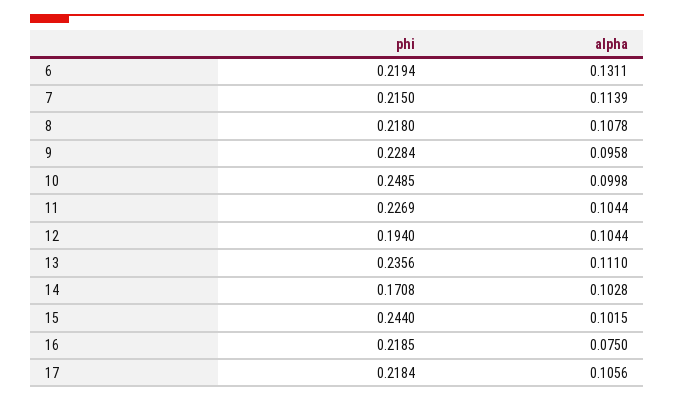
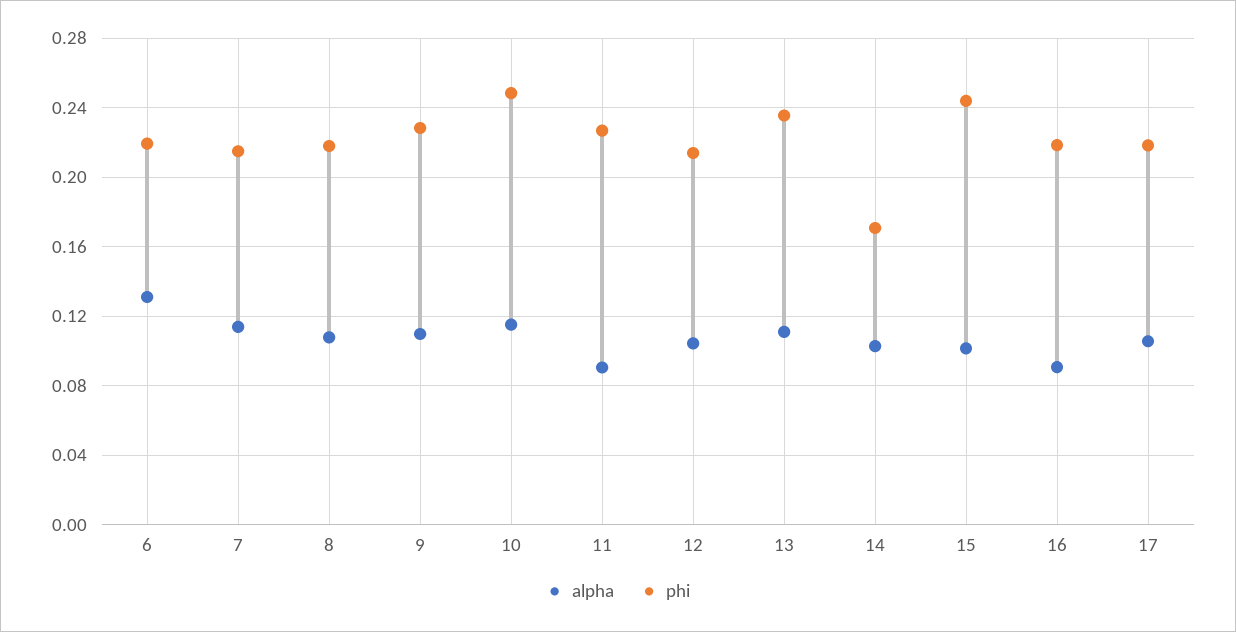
  {
    "phi": {
      "6": 0.2194,
      "7": 0.215,
      "8": 0.218,
      "9": 0.2284,
      "10": 0.2485,
      "11": 0.2269,
-     "12": 0.194,
+     "12": 0.215,
      "13": 0.2356,
      "14": 0.1708,
      "15": 0.244,
      "16": 0.2185,
      "17": 0.2184
    },
    "alpha": {
      "6": 0.1311,
      "7": 0.1139,
      "8": 0.1078,
-     "9": 0.0958,
+     "9": 0.11,
-     "10": 0.0998,
+     "10": 0.115,
-     "11": 0.1044,
+     "11": 0.09,
      "12": 0.1044,
      "13": 0.111,
      "14": 0.1028,
      "15": 0.1015,
-     "16": 0.075,
+     "16": 0.09,
      "17": 0.1056
    }
  }

